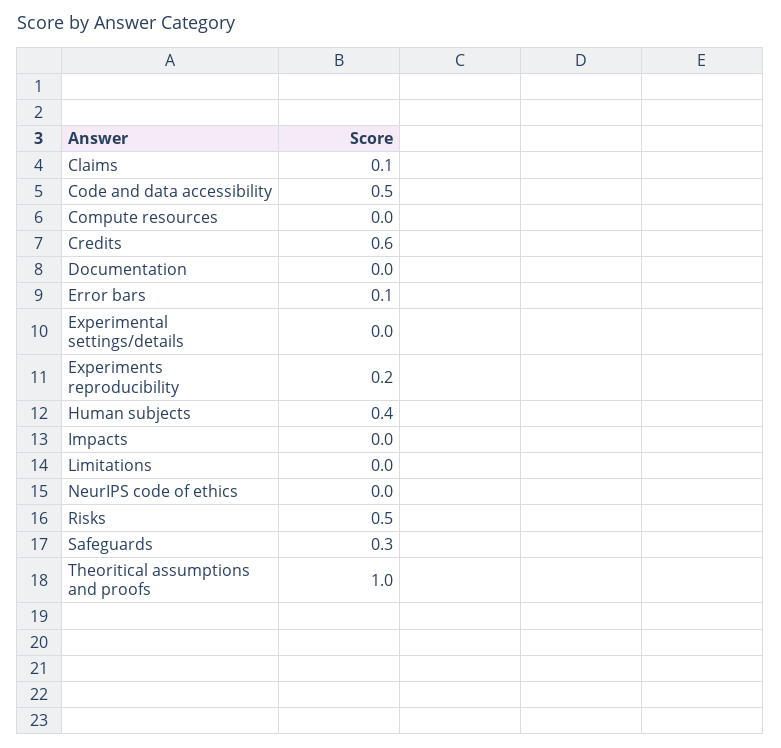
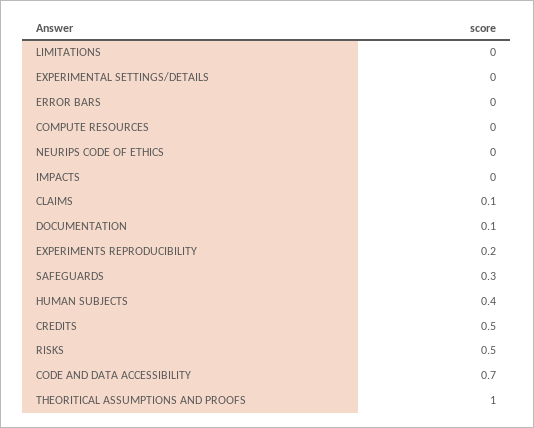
  {
    "Claims": 0.1,
-   "Code and data accessibility": 0.5,
+   "Code and data accessibility": 0.7,
    "Compute resources": 0,
-   "Credits": 0.6,
+   "Credits": 0.5,
-   "Documentation": 0,
+   "Documentation": 0.1,
-   "Error bars": 0.1,
+   "Error bars": 0,
    "Experimental settings/details": 0,
    "Experiments reproducibility": 0.2,
    "Human subjects": 0.4,
    "Impacts": 0,
    "Limitations": 0,
    "NeurIPS code of ethics": 0,
    "Risks": 0.5,
    "Safeguards": 0.3,
    "Theoritical assumptions and proofs": 1
  }

